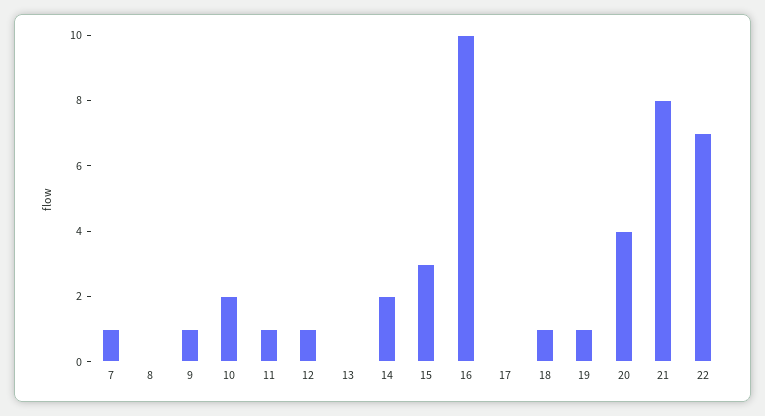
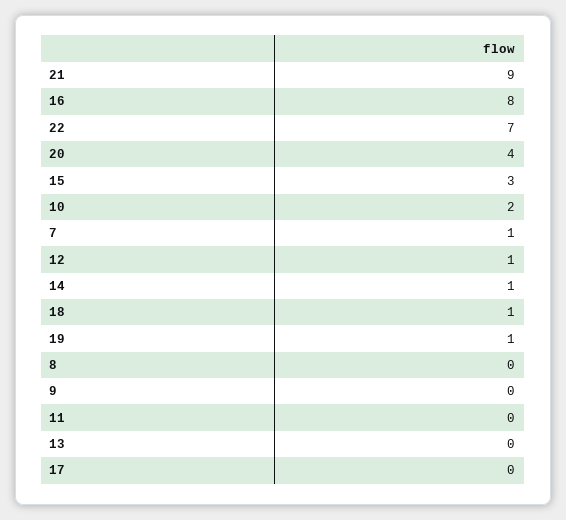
  {
    "7": 1,
    "8": 0,
-   "9": 1,
+   "9": 0,
    "10": 2,
-   "11": 1,
+   "11": 0,
    "12": 1,
    "13": 0,
-   "14": 2,
+   "14": 1,
    "15": 3,
-   "16": 10,
+   "16": 8,
    "17": 0,
    "18": 1,
    "19": 1,
    "20": 4,
-   "21": 8,
+   "21": 9,
    "22": 7
  }

